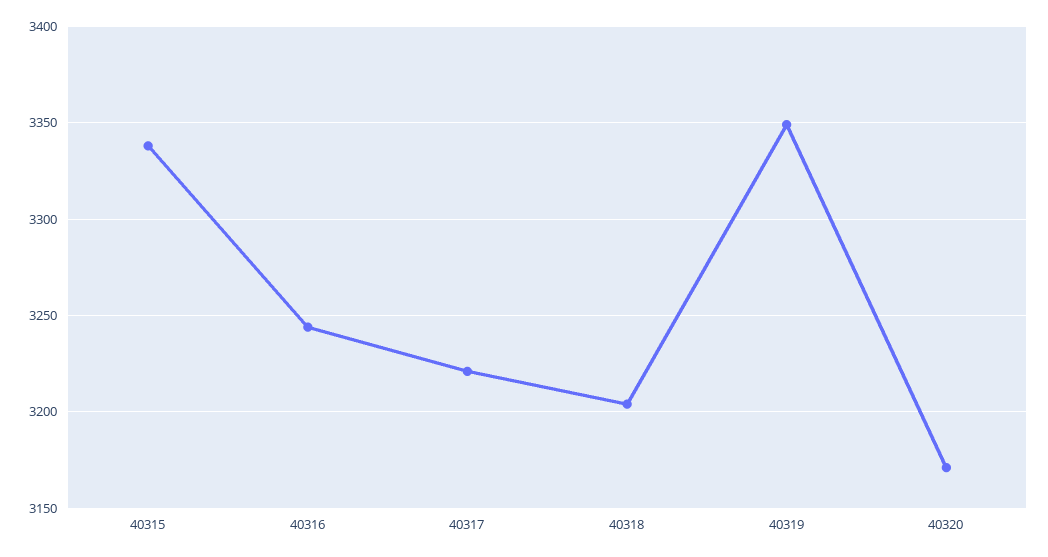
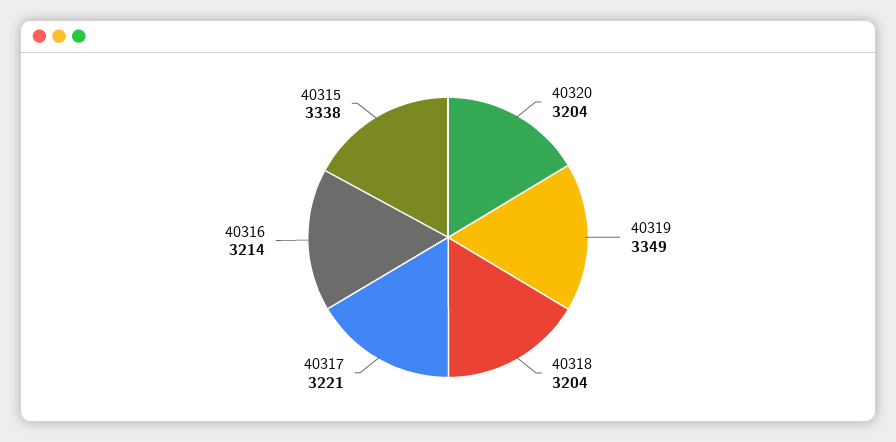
  {
    "40315": 3338,
-   "40316": 3245,
+   "40316": 3214,
    "40317": 3221,
    "40318": 3204,
    "40319": 3349,
-   "40320": 3170
+   "40320": 3204
  }

